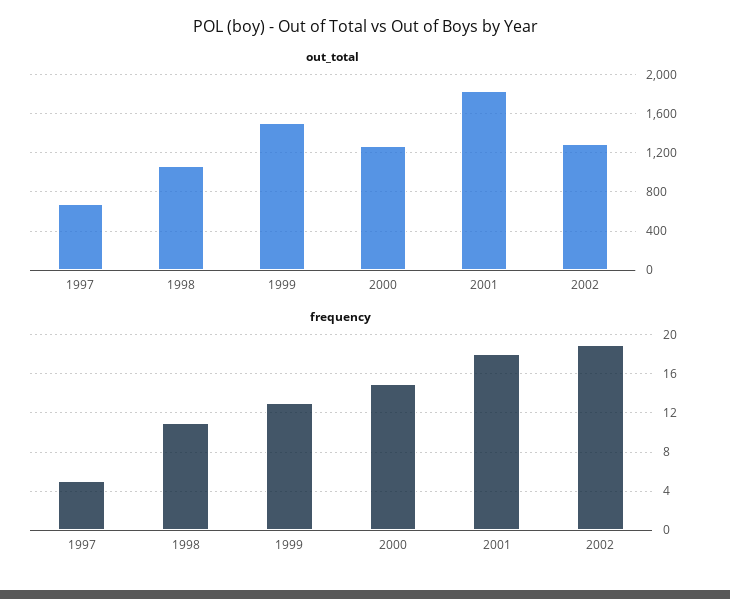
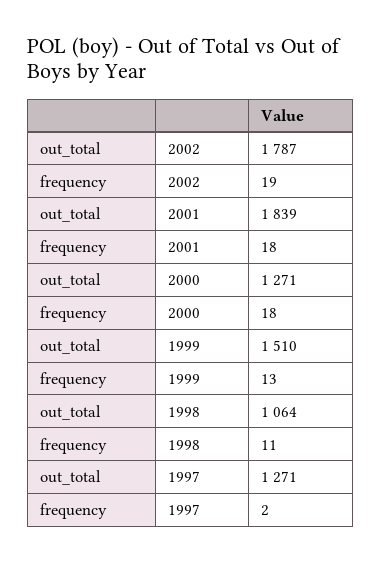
  {
    "out_total": {
-     "1997": 700,
+     "1997": 1271,
      "1998": 1064,
      "1999": 1510,
      "2000": 1271,
      "2001": 1839,
-     "2002": 1300
+     "2002": 1787
    },
    "frequency": {
-     "1997": 5,
+     "1997": 2,
      "1998": 11,
      "1999": 13,
-     "2000": 15,
+     "2000": 18,
      "2001": 18,
      "2002": 19
    }
  }

